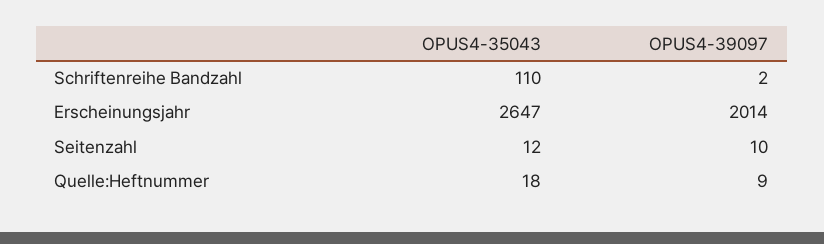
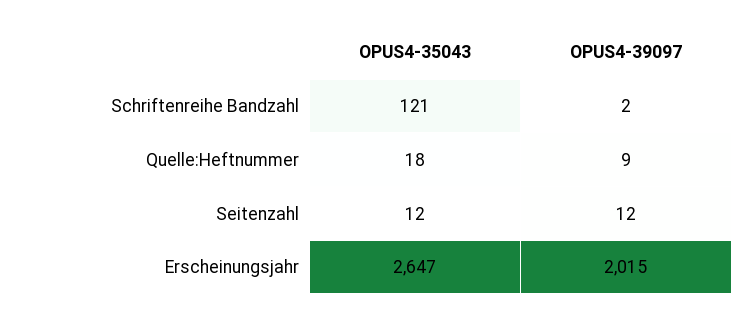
  {
    "OPUS4-35043": {
-     "Schriftenreihe Bandzahl": 110,
+     "Schriftenreihe Bandzahl": 121,
      "Erscheinungsjahr": 2647,
      "Seitenzahl": 12,
      "Quelle:Heftnummer": 18
    },
    "OPUS4-39097": {
      "Schriftenreihe Bandzahl": 2,
-     "Erscheinungsjahr": 2014,
+     "Erscheinungsjahr": 2015,
-     "Seitenzahl": 10,
+     "Seitenzahl": 12,
      "Quelle:Heftnummer": 9
    }
  }

